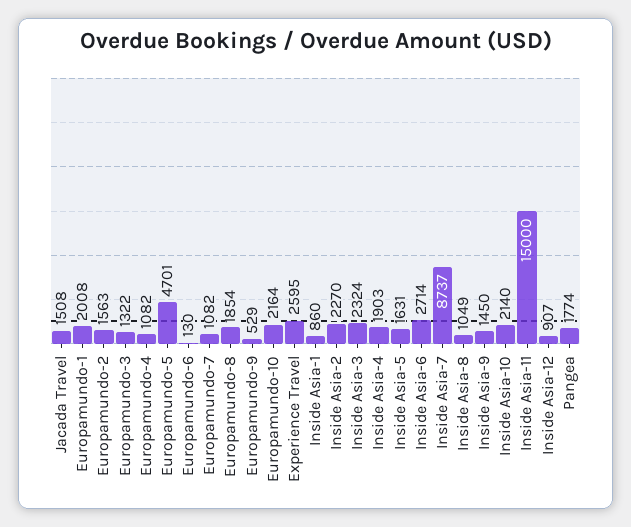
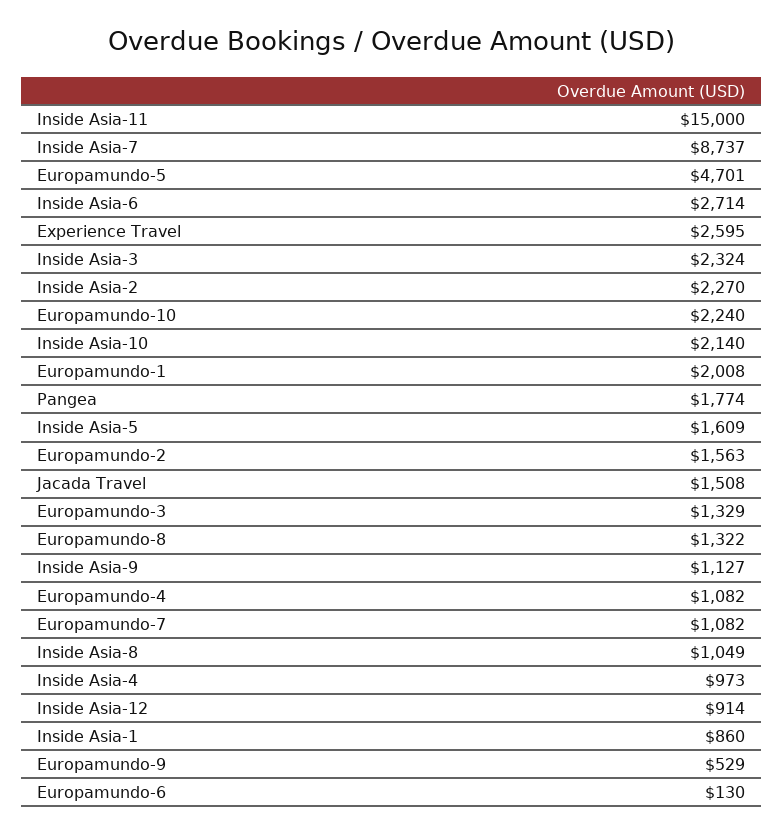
  {
    "Jacada Travel": 1508,
    "Europamundo-1": 2008,
    "Europamundo-2": 1563,
-   "Europamundo-3": 1322,
+   "Europamundo-3": 1329,
    "Europamundo-4": 1082,
    "Europamundo-5": 4701,
    "Europamundo-6": 130,
    "Europamundo-7": 1082,
-   "Europamundo-8": 1854,
+   "Europamundo-8": 1322,
    "Europamundo-9": 529,
-   "Europamundo-10": 2164,
+   "Europamundo-10": 2240,
    "Experience Travel": 2595,
    "Inside Asia-1": 860,
    "Inside Asia-2": 2270,
    "Inside Asia-3": 2324,
-   "Inside Asia-4": 1903,
+   "Inside Asia-4": 973,
-   "Inside Asia-5": 1631,
+   "Inside Asia-5": 1609,
    "Inside Asia-6": 2714,
    "Inside Asia-7": 8737,
    "Inside Asia-8": 1049,
-   "Inside Asia-9": 1450,
+   "Inside Asia-9": 1127,
    "Inside Asia-10": 2140,
    "Inside Asia-11": 15000,
-   "Inside Asia-12": 907,
+   "Inside Asia-12": 914,
    "Pangea": 1774
  }

